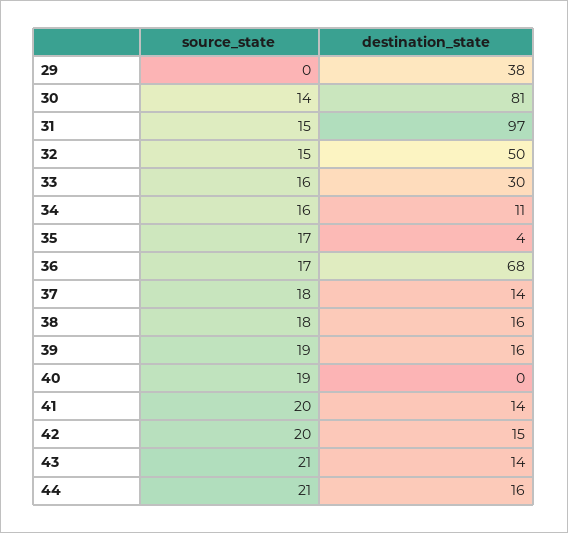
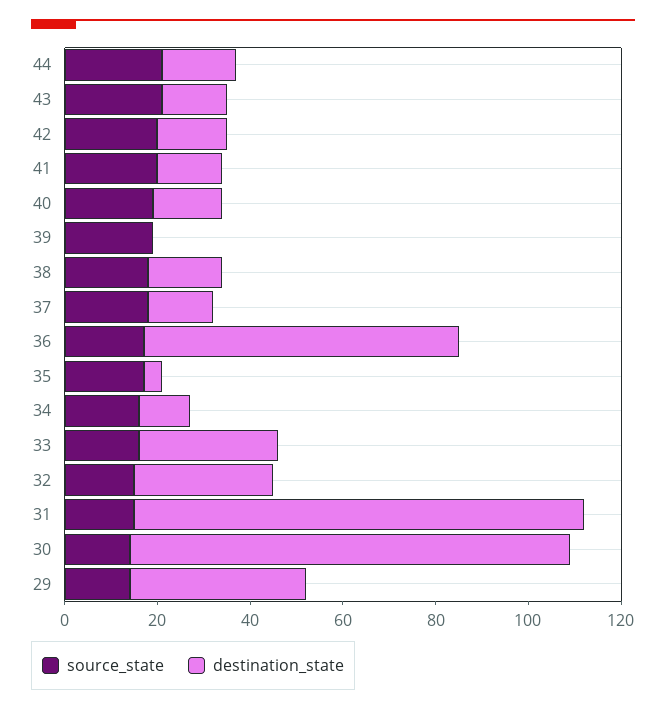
  {
    "source_state": {
-     "29": 0,
+     "29": 15,
      "30": 14,
      "31": 15,
      "32": 15,
      "33": 16,
      "34": 16,
      "35": 17,
      "36": 17,
      "37": 18,
      "38": 18,
      "39": 19,
      "40": 19,
      "41": 20,
      "42": 20,
      "43": 21,
      "44": 21
    },
    "destination_state": {
      "29": 38,
-     "30": 81,
+     "30": 95,
      "31": 97,
-     "32": 50,
+     "32": 30,
      "33": 30,
      "34": 11,
      "35": 4,
      "36": 68,
      "37": 14,
      "38": 16,
-     "39": 16,
+     "39": 0,
-     "40": 0,
+     "40": 15,
      "41": 14,
      "42": 15,
      "43": 14,
      "44": 16
    }
  }

